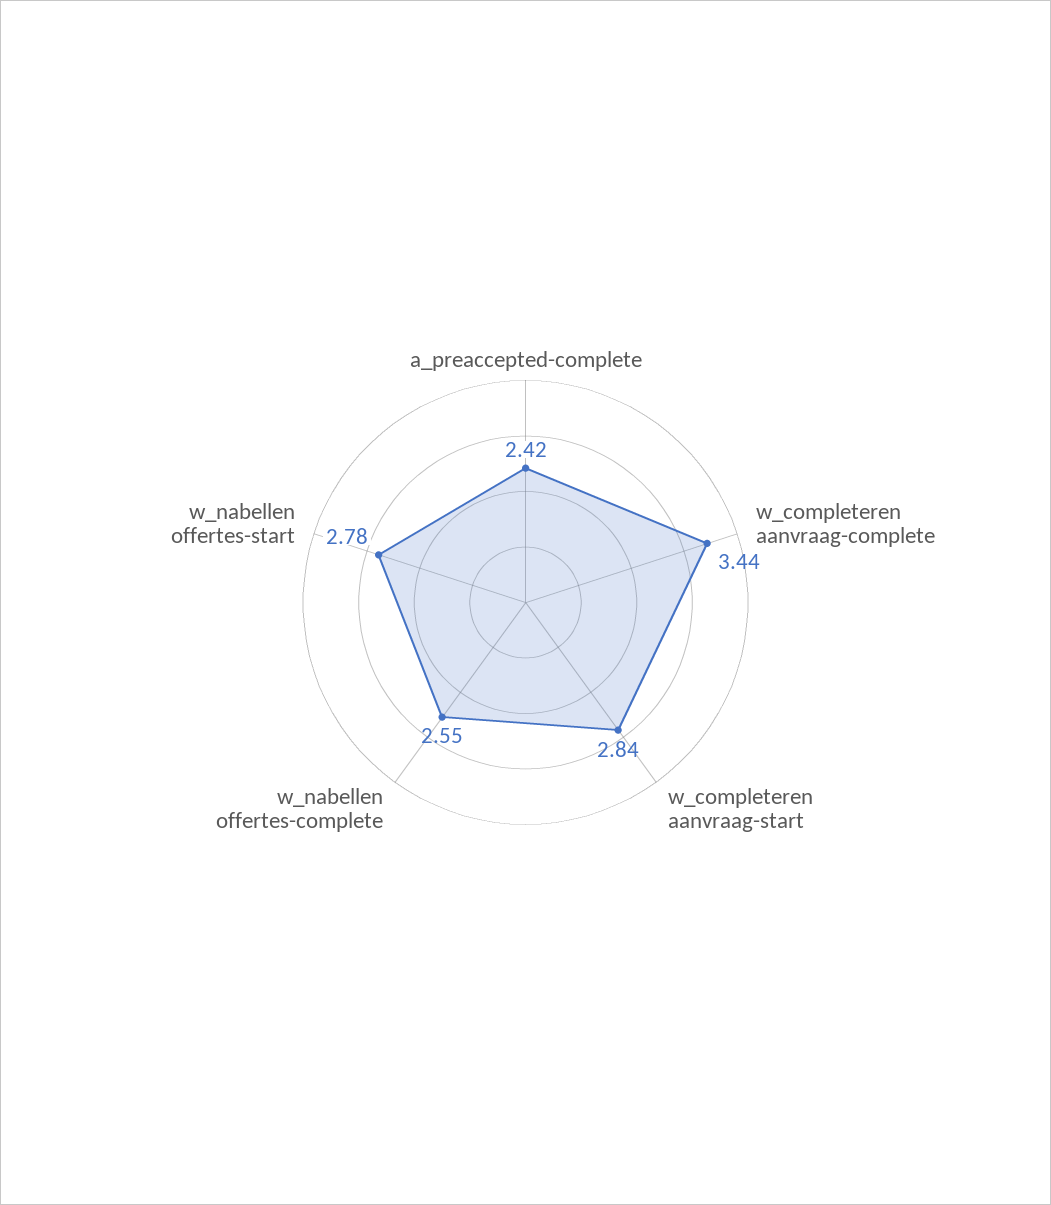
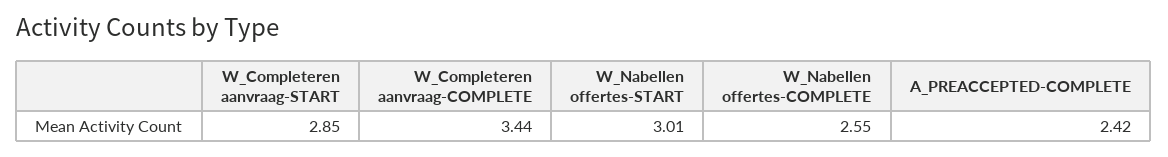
  {
    "a_preaccepted-complete": 2.42,
    "w_completeren aanvraag-complete": 3.44,
-   "w_completeren aanvraag-start": 2.84,
+   "w_completeren aanvraag-start": 2.85,
    "w_nabellen offertes-complete": 2.55,
-   "w_nabellen offertes-start": 2.78
+   "w_nabellen offertes-start": 3.01
  }

